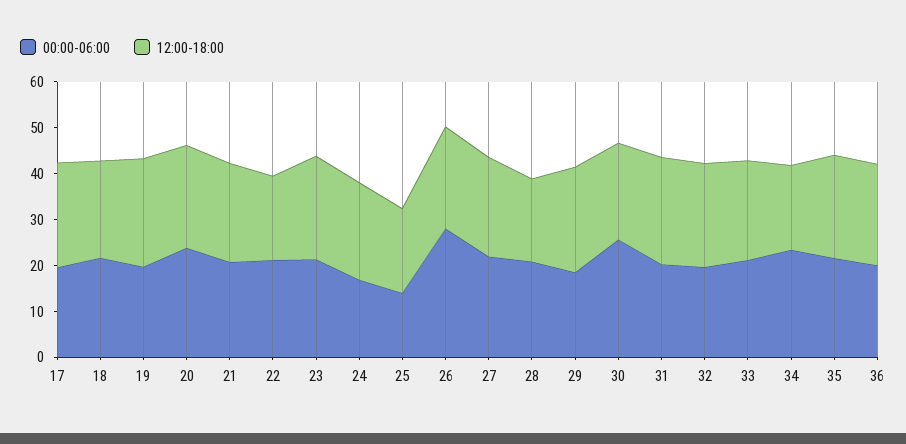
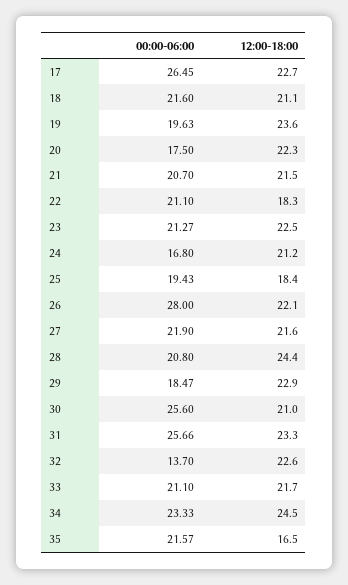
  {
    "00:00-06:00": {
-     "17": 20,
+     "17": 26.45,
      "18": 21.6,
      "19": 19.63,
-     "20": 24,
+     "20": 17.5,
      "21": 20.7,
      "22": 21.1,
      "23": 21.27,
      "24": 16.8,
-     "25": 14,
+     "25": 19.43,
      "26": 28,
      "27": 21.9,
      "28": 20.8,
      "29": 18.47,
      "30": 25.6,
-     "31": 20,
+     "31": 25.66,
-     "32": 20,
+     "32": 13.7,
      "33": 21.1,
      "34": 23.33,
-     "35": 21.57,
+     "35": 21.57
-     "36": 20
    },
    "12:00-18:00": {
      "17": 22.7,
      "18": 21.1,
      "19": 23.6,
      "20": 22.3,
      "21": 21.5,
      "22": 18.3,
      "23": 22.5,
      "24": 21.2,
      "25": 18.4,
      "26": 22.1,
      "27": 21.6,
-     "28": 18,
+     "28": 24.4,
      "29": 22.9,
      "30": 21,
      "31": 23.3,
      "32": 22.6,
      "33": 21.7,
-     "34": 18,
+     "34": 24.5,
-     "35": 22,
+     "35": 16.5
-     "36": 22
    }
  }

